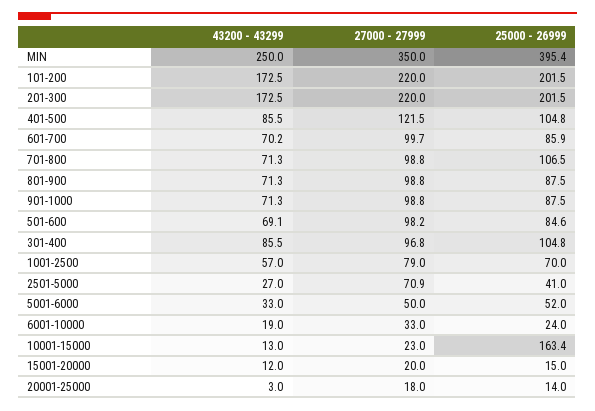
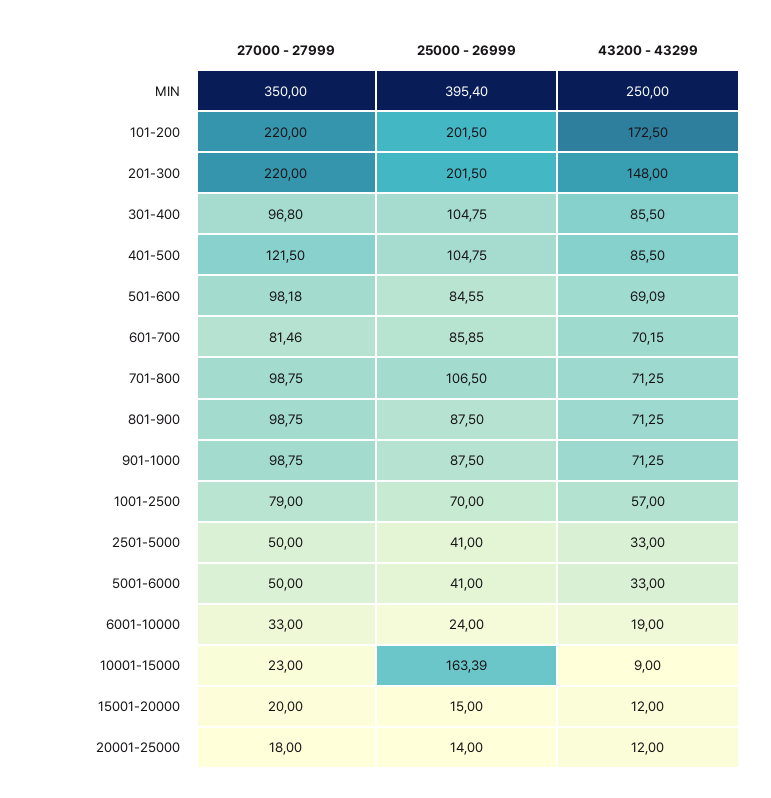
  {
    "43200 - 43299": {
      "MIN": 250,
      "101-200": 172.5,
-     "201-300": 172.5,
+     "201-300": 148,
      "401-500": 85.5,
      "601-700": 70.15,
      "701-800": 71.25,
      "801-900": 71.25,
      "901-1000": 71.25,
      "501-600": 69.09,
      "301-400": 85.5,
      "1001-2500": 57,
-     "2501-5000": 27,
+     "2501-5000": 33,
      "5001-6000": 33,
      "6001-10000": 19,
-     "10001-15000": 13,
+     "10001-15000": 9,
      "15001-20000": 12,
-     "20001-25000": 3
+     "20001-25000": 12
    },
    "27000 - 27999": {
      "MIN": 350,
      "101-200": 220,
      "201-300": 220,
      "401-500": 121.5,
-     "601-700": 99.7,
+     "601-700": 81.46,
      "701-800": 98.75,
      "801-900": 98.75,
      "901-1000": 98.75,
      "501-600": 98.18,
      "301-400": 96.8,
      "1001-2500": 79,
-     "2501-5000": 70.9,
+     "2501-5000": 50,
      "5001-6000": 50,
      "6001-10000": 33,
      "10001-15000": 23,
      "15001-20000": 20,
      "20001-25000": 18
    },
    "25000 - 26999": {
      "MIN": 395.4,
      "101-200": 201.5,
      "201-300": 201.5,
      "401-500": 104.75,
      "601-700": 85.85,
      "701-800": 106.5,
      "801-900": 87.5,
      "901-1000": 87.5,
      "501-600": 84.55,
      "301-400": 104.75,
      "1001-2500": 70,
      "2501-5000": 41,
-     "5001-6000": 52,
+     "5001-6000": 41,
      "6001-10000": 24,
      "10001-15000": 163.39,
      "15001-20000": 15,
      "20001-25000": 14
    }
  }

